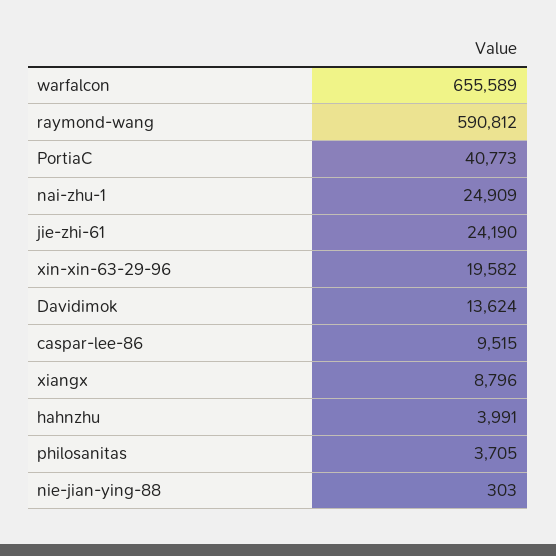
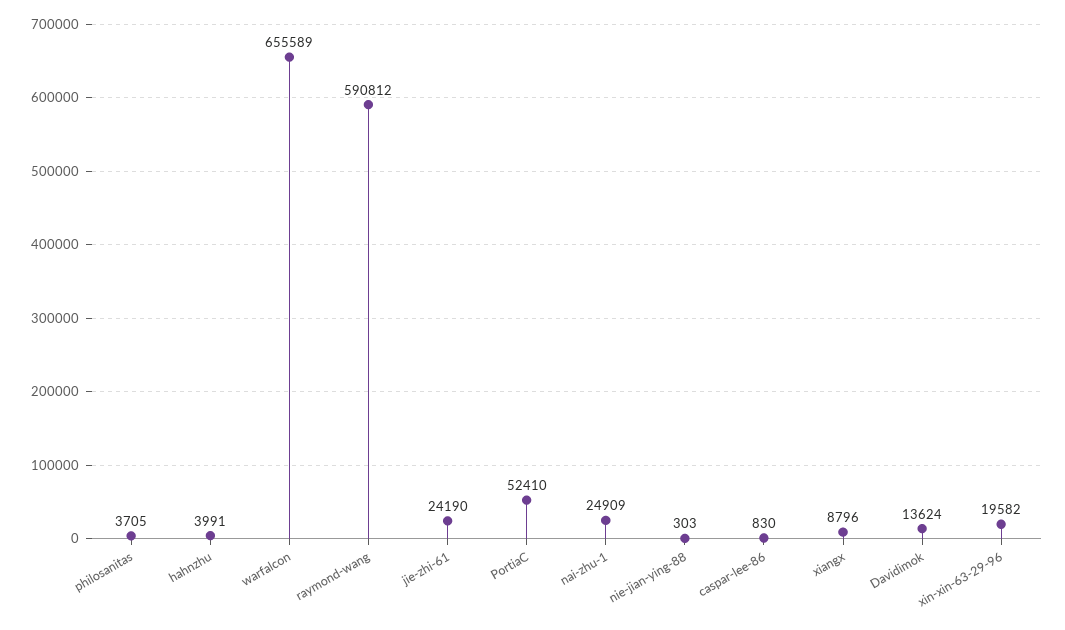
  {
    "warfalcon": 655589,
    "raymond-wang": 590812,
-   "PortiaC": 40773,
+   "PortiaC": 52410,
    "nai-zhu-1": 24909,
    "jie-zhi-61": 24190,
    "xin-xin-63-29-96": 19582,
    "Davidimok": 13624,
-   "caspar-lee-86": 9515,
+   "caspar-lee-86": 830,
    "xiangx": 8796,
    "hahnzhu": 3991,
    "philosanitas": 3705,
    "nie-jian-ying-88": 303
  }

